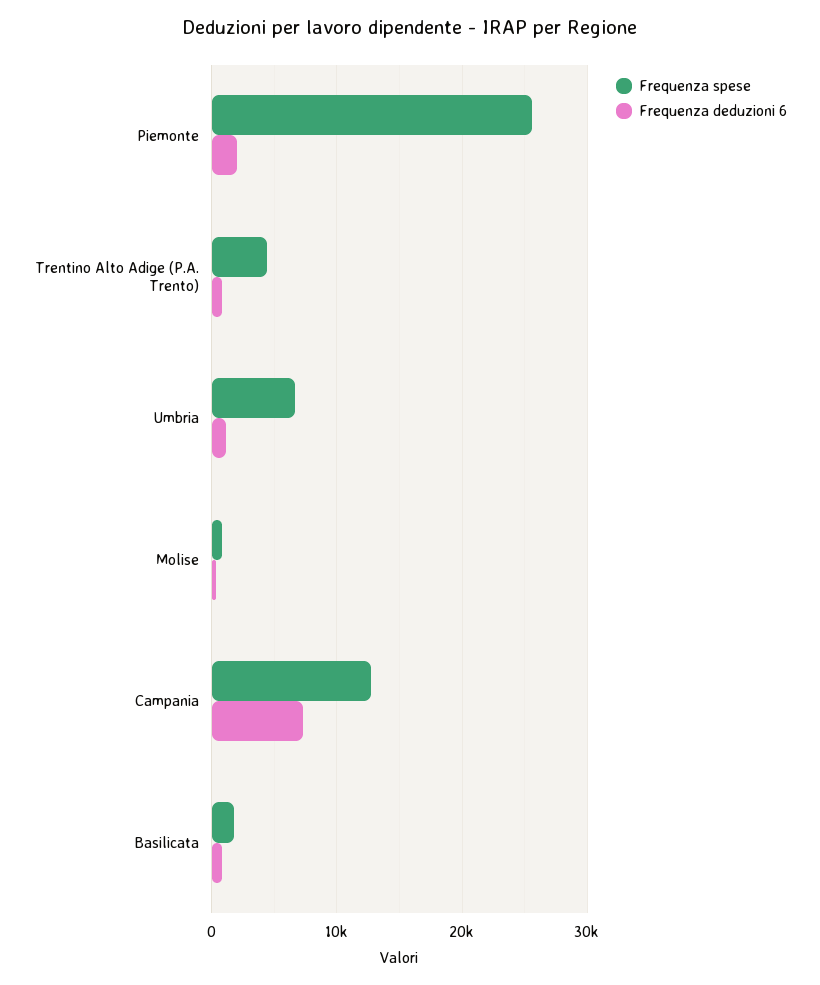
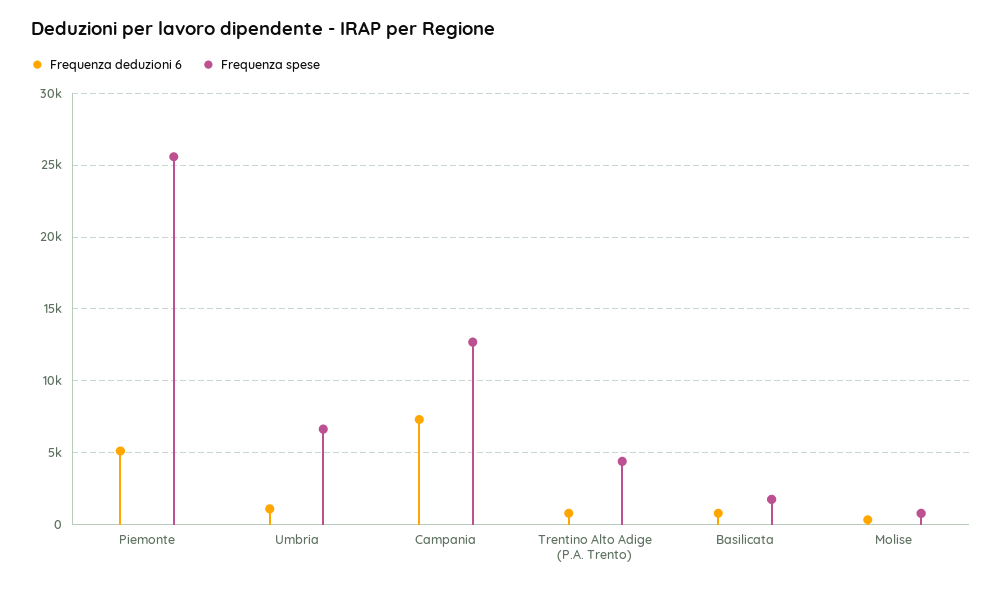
  {
    "Frequenza spese": {
      "Piemonte": 25500,
      "Trentino Alto Adige (P.A. Trento)": 4500,
      "Umbria": 6500,
      "Molise": 1000,
      "Campania": 12500,
      "Basilicata": 2000
    },
    "Frequenza deduzioni 6": {
-     "Piemonte": 2000,
+     "Piemonte": 5000,
      "Trentino Alto Adige (P.A. Trento)": 1000,
      "Umbria": 1000,
      "Molise": 500,
      "Campania": 7500,
      "Basilicata": 1000
    }
  }

